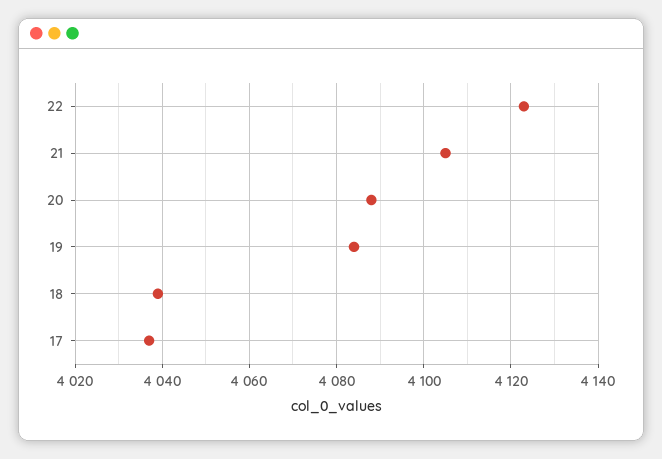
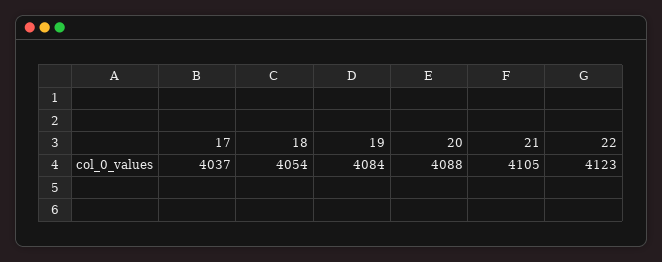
  {
    "22": 4123,
    "21": 4105,
    "20": 4088,
    "19": 4084,
-   "18": 4040,
+   "18": 4054,
    "17": 4037
  }

